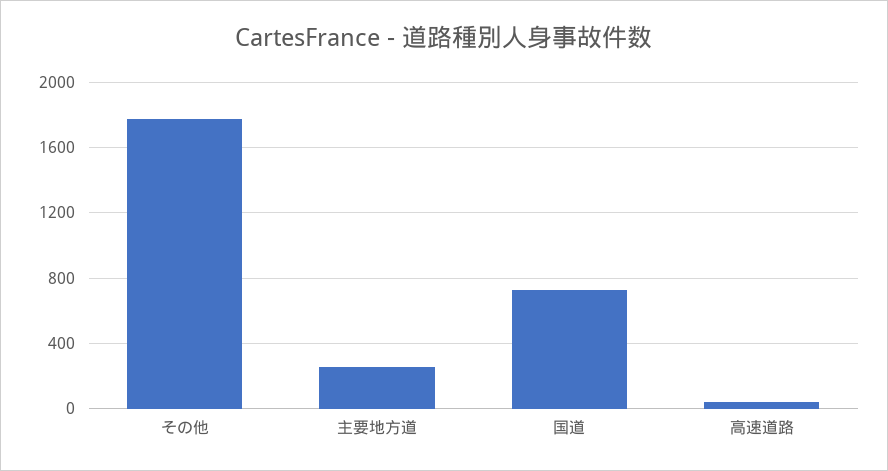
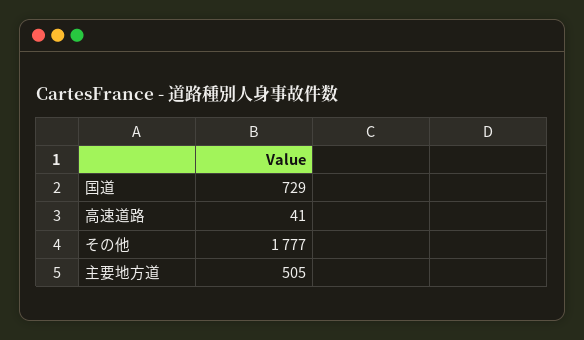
  {
    "その他": 1777,
-   "主要地方道": 250,
+   "主要地方道": 505,
    "国道": 729,
    "高速道路": 41
  }

